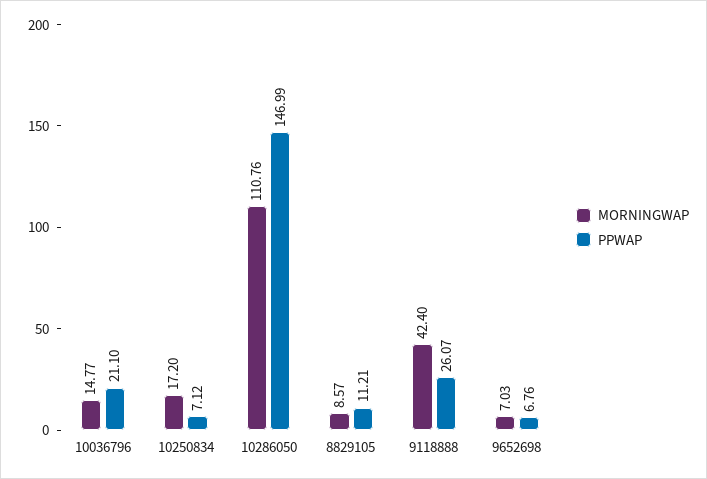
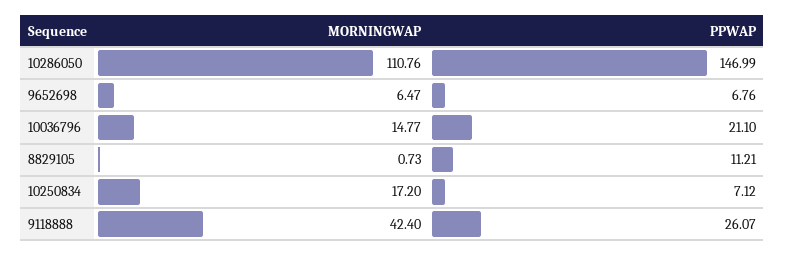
  {
    "MORNINGWAP": {
      "10036796": 14.77,
      "10250834": 17.2,
      "10286050": 110.76,
-     "8829105": 8.57,
+     "8829105": 0.73,
      "9118888": 42.4,
-     "9652698": 7.03
+     "9652698": 6.47
    },
    "PPWAP": {
      "10036796": 21.1,
      "10250834": 7.12,
      "10286050": 146.99,
      "8829105": 11.21,
      "9118888": 26.07,
      "9652698": 6.76
    }
  }

